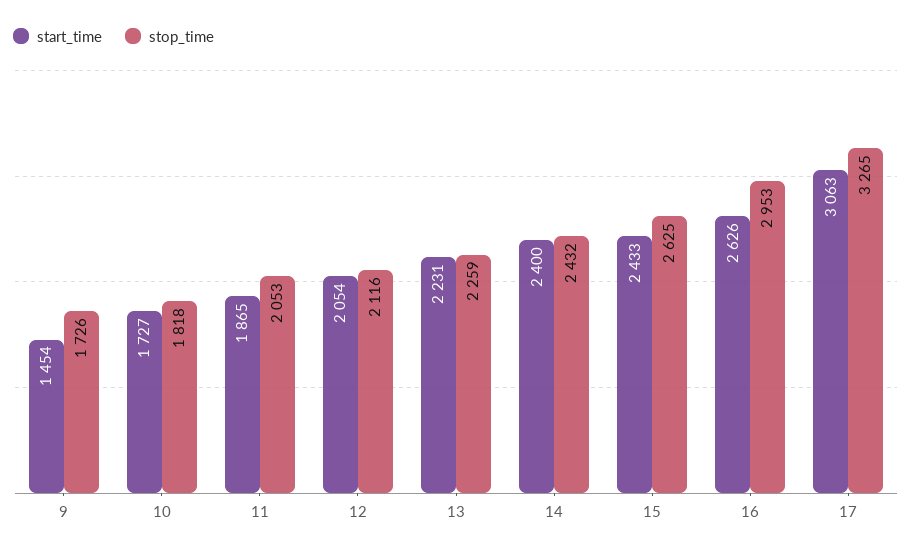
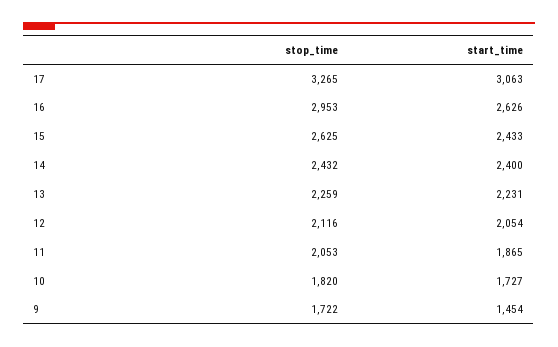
  {
    "start_time": {
      "9": 1454,
      "10": 1727,
      "11": 1865,
      "12": 2054,
      "13": 2231,
      "14": 2400,
      "15": 2433,
      "16": 2626,
      "17": 3063
    },
    "stop_time": {
-     "9": 1726,
+     "9": 1722,
-     "10": 1818,
+     "10": 1820,
      "11": 2053,
      "12": 2116,
      "13": 2259,
      "14": 2432,
      "15": 2625,
      "16": 2953,
      "17": 3265
    }
  }

